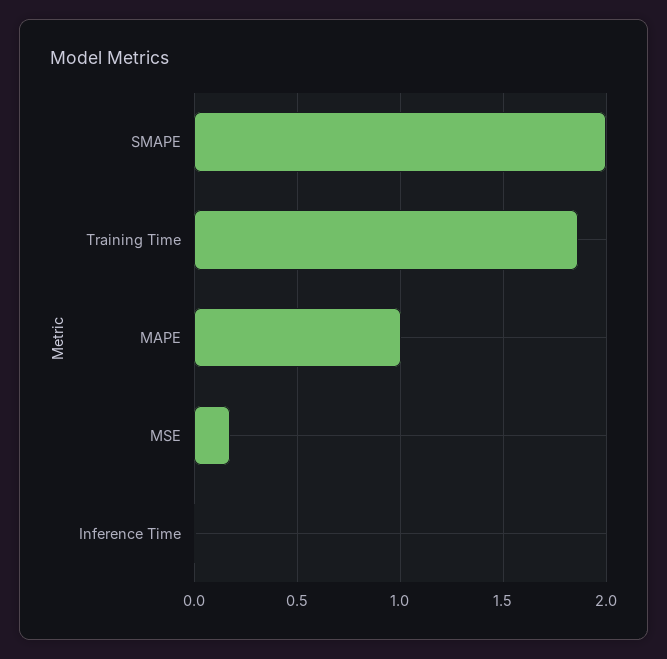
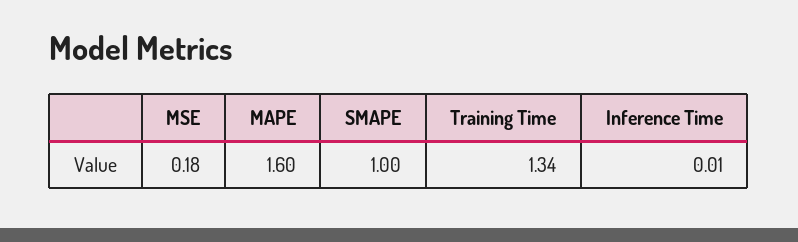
  {
-   "SMAPE": 2,
+   "SMAPE": 1,
-   "Training Time": 1.85,
+   "Training Time": 1.34,
-   "MAPE": 1,
+   "MAPE": 1.6,
    "MSE": 0.18,
    "Inference Time": 0.01
  }

